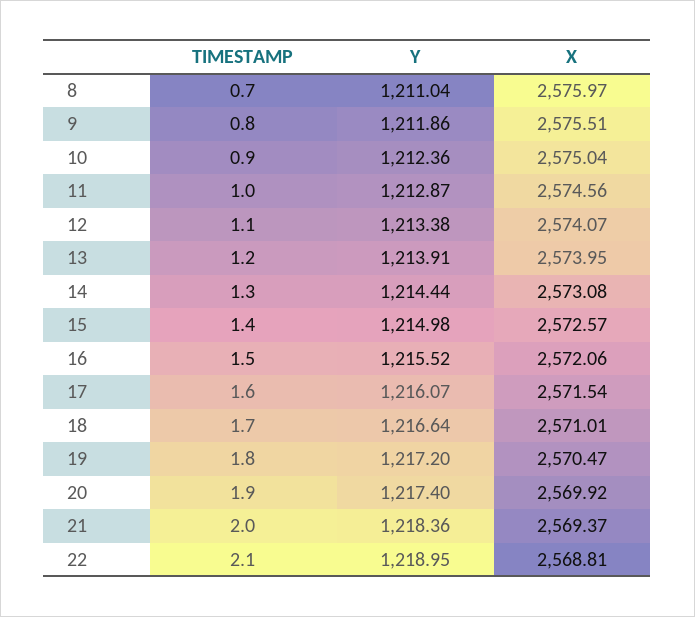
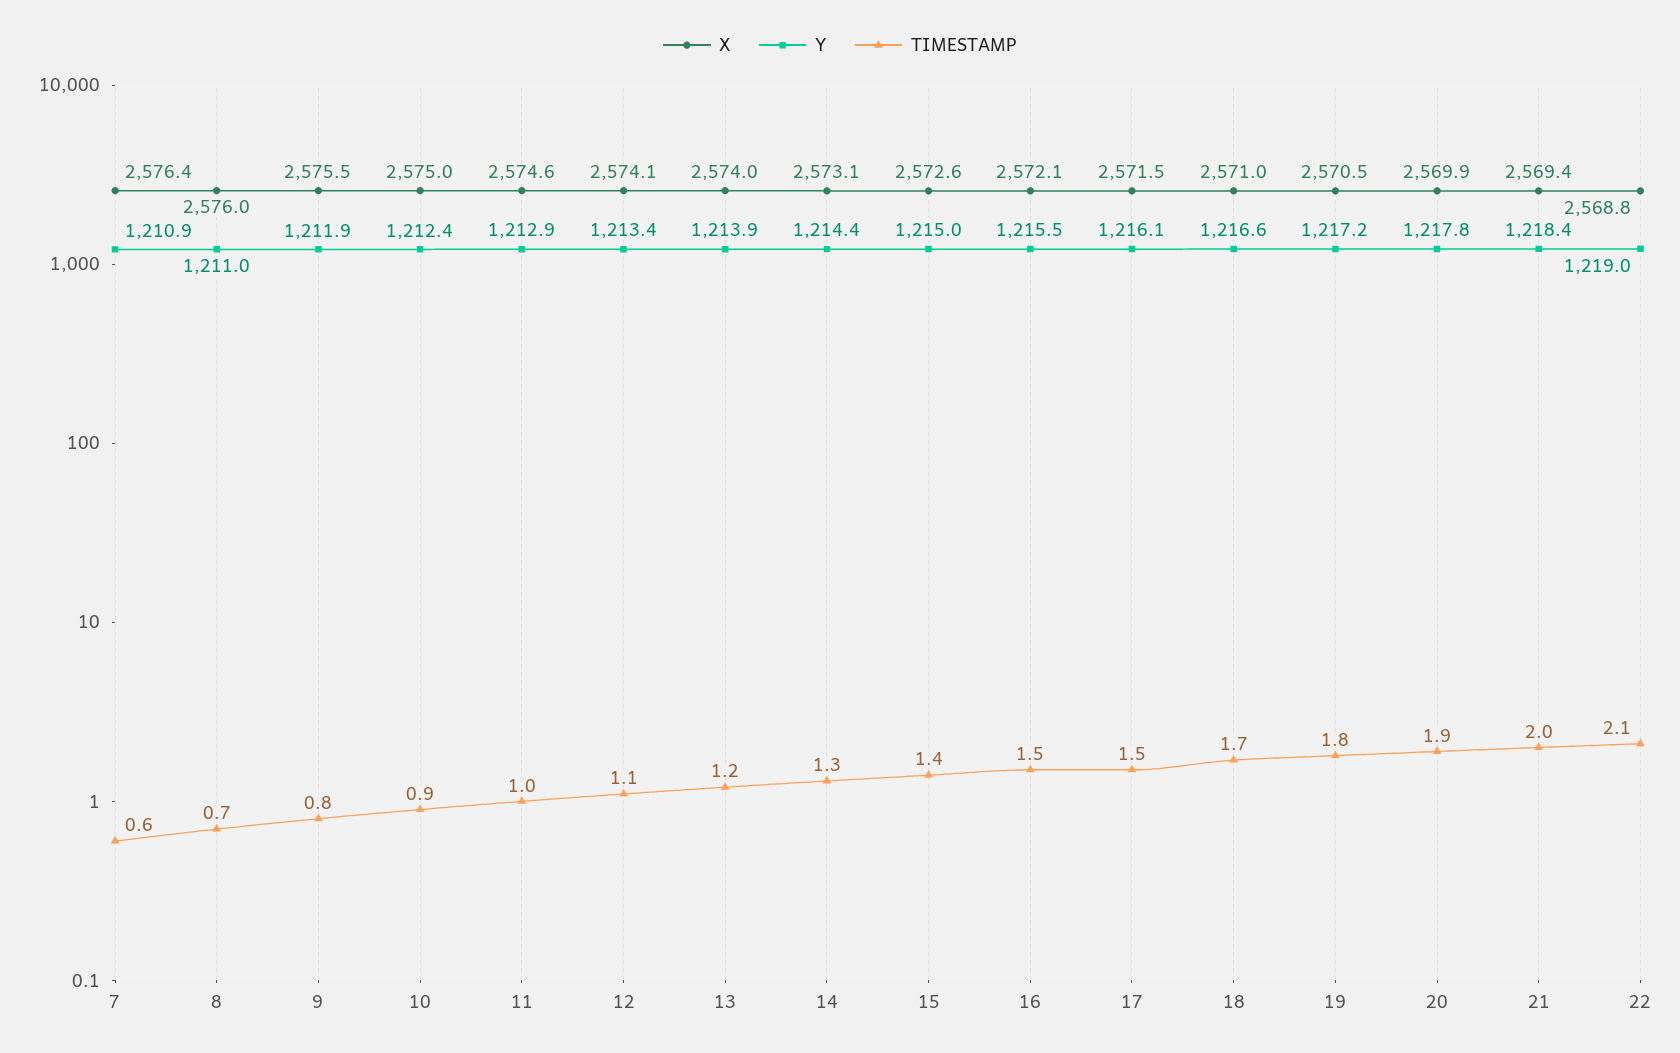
  {
    "TIMESTAMP": {
      "8": 0.7,
      "9": 0.8,
      "10": 0.9,
      "11": 1,
      "12": 1.1,
      "13": 1.2,
      "14": 1.3,
      "15": 1.4,
      "16": 1.5,
-     "17": 1.6,
+     "17": 1.5,
      "18": 1.7,
      "19": 1.8,
      "20": 1.9,
      "21": 2,
-     "22": 2.1
+     "22": 2.1,
+     "7": 0.6
    },
    "Y": {
      "8": 1211.04,
      "9": 1211.86,
      "10": 1212.36,
      "11": 1212.87,
      "12": 1213.38,
      "13": 1213.91,
      "14": 1214.44,
      "15": 1214.98,
      "16": 1215.52,
      "17": 1216.07,
      "18": 1216.64,
      "19": 1217.2,
-     "20": 1217.4,
+     "20": 1217.8,
      "21": 1218.36,
-     "22": 1218.95
+     "22": 1218.95,
+     "7": 1210.9
    },
    "X": {
      "8": 2575.97,
      "9": 2575.51,
      "10": 2575.04,
      "11": 2574.56,
      "12": 2574.07,
      "13": 2573.95,
      "14": 2573.08,
      "15": 2572.57,
      "16": 2572.06,
      "17": 2571.54,
      "18": 2571.01,
      "19": 2570.47,
      "20": 2569.92,
      "21": 2569.37,
-     "22": 2568.81
+     "22": 2568.81,
+     "7": 2576.4
    }
  }

